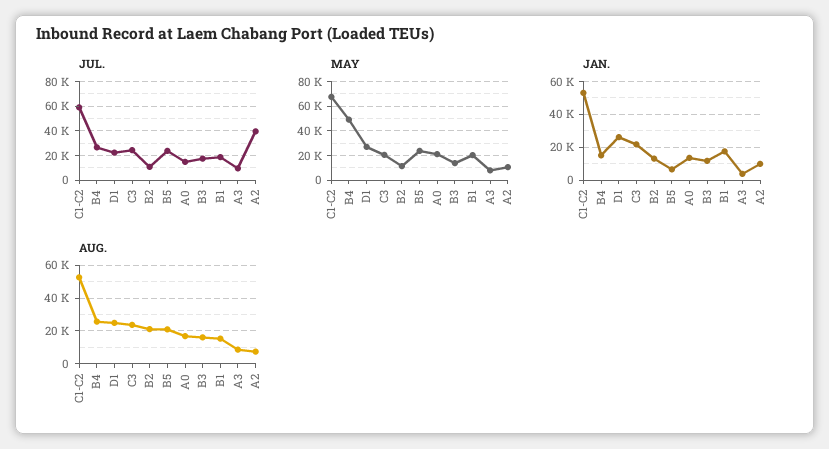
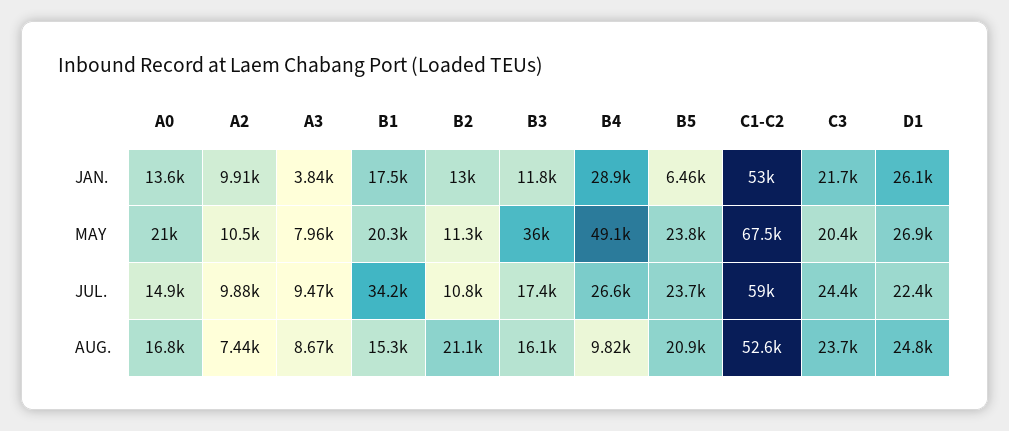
  {
    "JUL.": {
      "C1-C2": 59000,
      "B4": 26600,
      "D1": 22400,
      "C3": 24400,
      "B2": 10800,
      "B5": 23700,
      "A0": 14900,
      "B3": 17400,
-     "B1": 20000,
+     "B1": 34200,
      "A3": 9470,
-     "A2": 40000
+     "A2": 9880
    },
    "MAY": {
      "C1-C2": 67500,
      "B4": 49100,
      "D1": 26900,
      "C3": 20400,
      "B2": 11300,
      "B5": 23800,
      "A0": 21000,
-     "B3": 15000,
+     "B3": 36000,
      "B1": 20300,
      "A3": 7960,
      "A2": 10500
    },
    "JAN.": {
      "C1-C2": 53000,
-     "B4": 15000,
+     "B4": 28900,
      "D1": 26100,
      "C3": 21700,
      "B2": 13000,
      "B5": 6460,
      "A0": 13600,
      "B3": 11800,
      "B1": 17500,
      "A3": 3840,
      "A2": 9910
    },
    "AUG.": {
      "C1-C2": 52600,
-     "B4": 25000,
+     "B4": 9820,
      "D1": 24800,
      "C3": 23700,
      "B2": 21100,
      "B5": 20900,
      "A0": 16800,
      "B3": 16100,
      "B1": 15300,
      "A3": 8670,
      "A2": 7440
    }
  }

